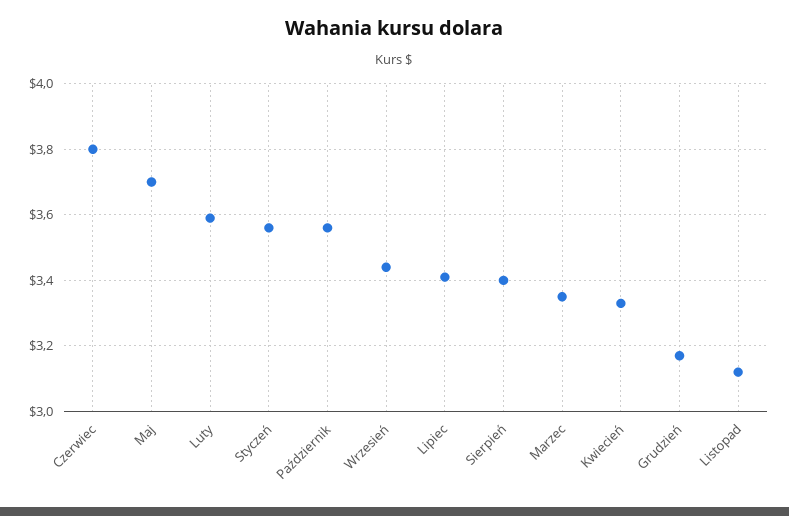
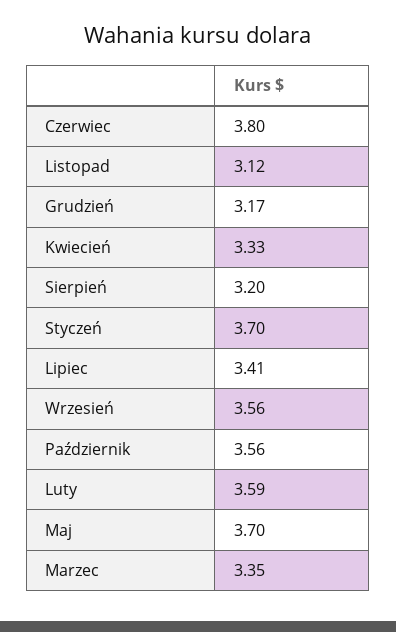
  {
    "Czerwiec": 3.8,
    "Maj": 3.7,
    "Luty": 3.59,
-   "Styczeń": 3.55,
+   "Styczeń": 3.7,
    "Październik": 3.56,
-   "Wrzesień": 3.45,
+   "Wrzesień": 3.56,
    "Lipiec": 3.41,
-   "Sierpień": 3.4,
+   "Sierpień": 3.2,
    "Marzec": 3.35,
    "Kwiecień": 3.33,
    "Grudzień": 3.17,
    "Listopad": 3.12
  }

